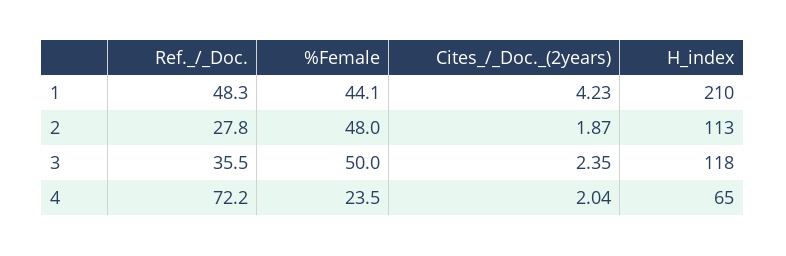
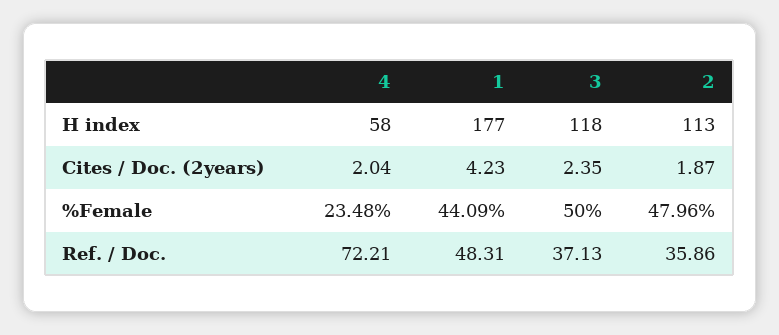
  {
    "Ref._/_Doc.": {
      "1": 48.31,
-     "2": 27.8,
+     "2": 35.86,
-     "3": 35.5,
+     "3": 37.13,
      "4": 72.21
    },
    "%Female": {
      "1": 44.09,
      "2": 47.96,
      "3": 50,
      "4": 23.48
    },
    "Cites_/_Doc._(2years)": {
      "1": 4.23,
      "2": 1.87,
      "3": 2.35,
      "4": 2.04
    },
    "H_index": {
-     "1": 210,
+     "1": 177,
      "2": 113,
      "3": 118,
-     "4": 65
+     "4": 58
    }
  }

